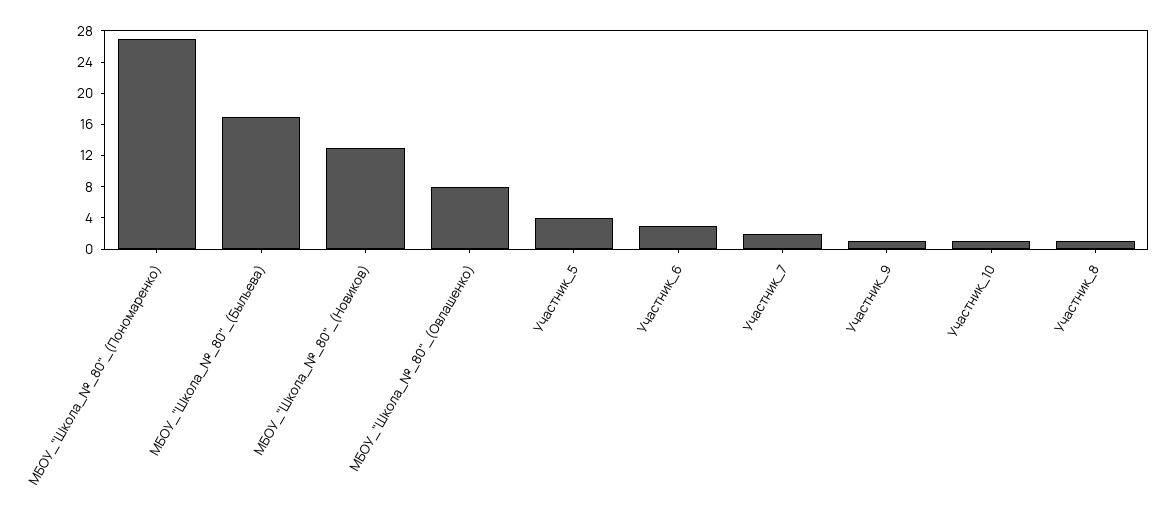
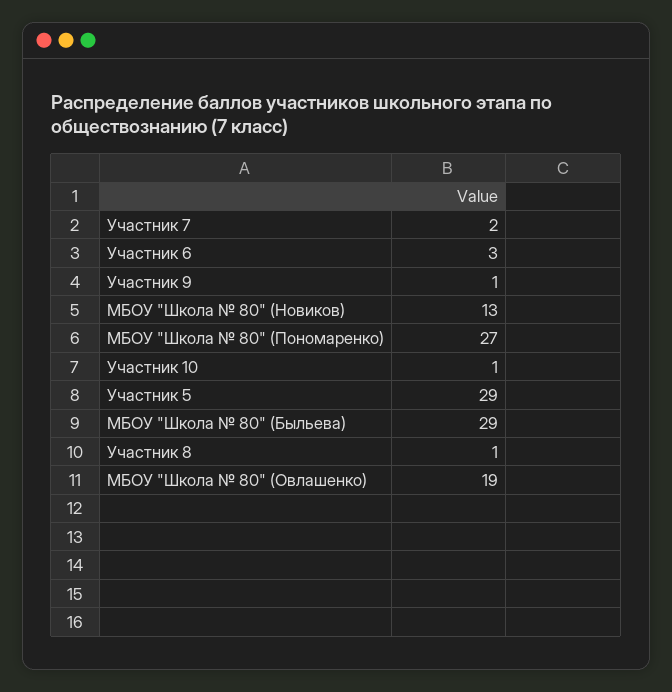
  {
    "МБОУ_\"Школа_№_80\"_(Пономаренко)": 27,
-   "МБОУ_\"Школа_№_80\"_(Быльева)": 16,
+   "МБОУ_\"Школа_№_80\"_(Быльева)": 29,
    "МБОУ_\"Школа_№_80\"_(Новиков)": 13,
-   "МБОУ_\"Школа_№_80\"_(Овлашенко)": 8,
+   "МБОУ_\"Школа_№_80\"_(Овлашенко)": 19,
-   "Участник_5": 4,
+   "Участник_5": 29,
    "Участник_6": 3,
    "Участник_7": 2,
    "Участник_9": 1,
    "Участник_10": 1,
    "Участник_8": 1
  }

